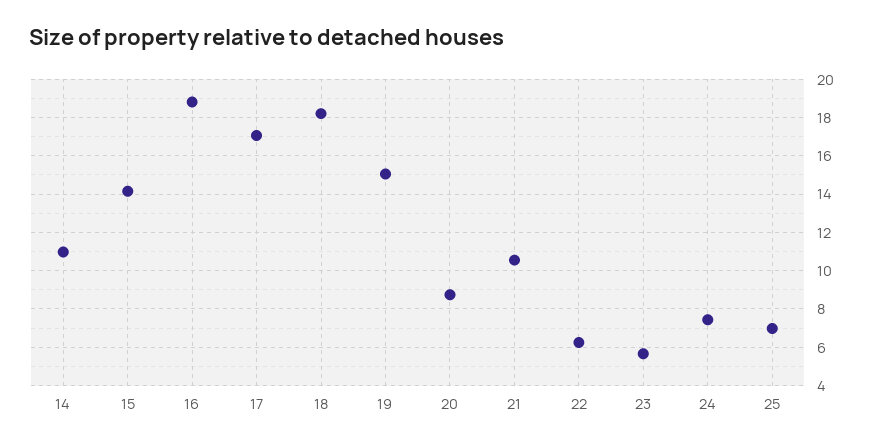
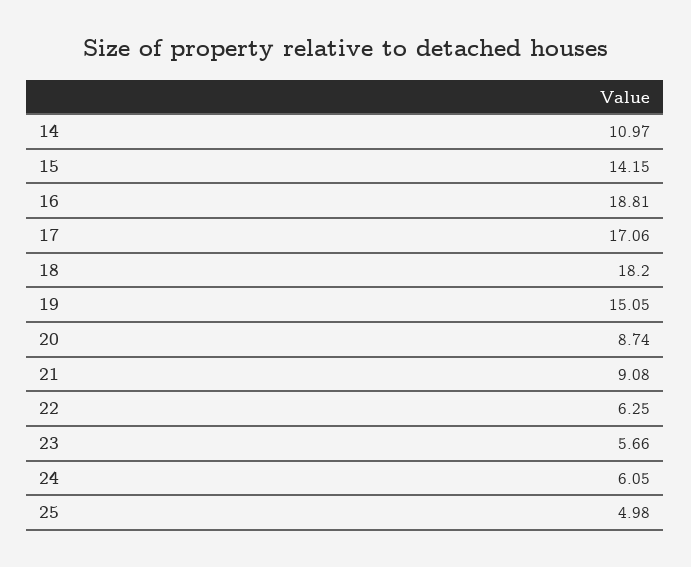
  {
    "14": 10.97,
    "15": 14.15,
    "16": 18.81,
    "17": 17.06,
    "18": 18.2,
    "19": 15.05,
    "20": 8.74,
-   "21": 10.5,
+   "21": 9.08,
    "22": 6.25,
    "23": 5.66,
-   "24": 7.5,
+   "24": 6.05,
-   "25": 7
+   "25": 4.98
  }

